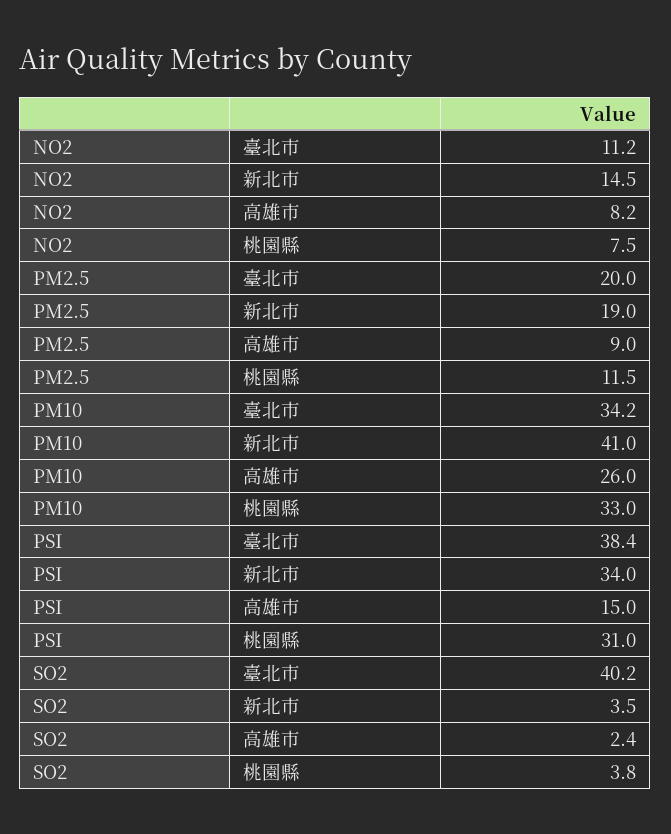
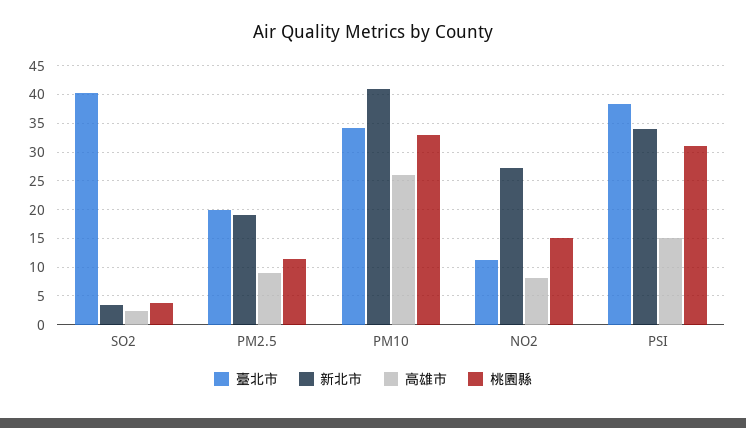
  {
    "臺北市": {
      "NO2": 11.2,
      "PM2.5": 20,
      "PM10": 34.2,
      "PSI": 38.4,
      "SO2": 40.2
    },
    "新北市": {
-     "NO2": 14.5,
+     "NO2": 27.5,
      "PM2.5": 19,
      "PM10": 41,
      "PSI": 34,
      "SO2": 3.5
    },
    "高雄市": {
      "NO2": 8.2,
      "PM2.5": 9,
      "PM10": 26,
      "PSI": 15,
      "SO2": 2.4
    },
    "桃園縣": {
-     "NO2": 7.5,
+     "NO2": 15,
      "PM2.5": 11.5,
      "PM10": 33,
      "PSI": 31,
      "SO2": 3.8
    }
  }

